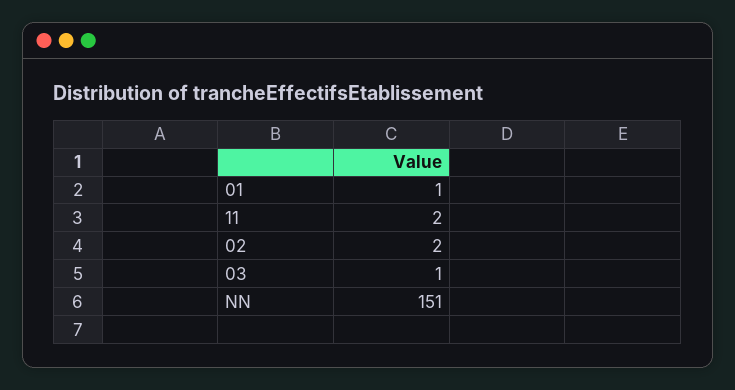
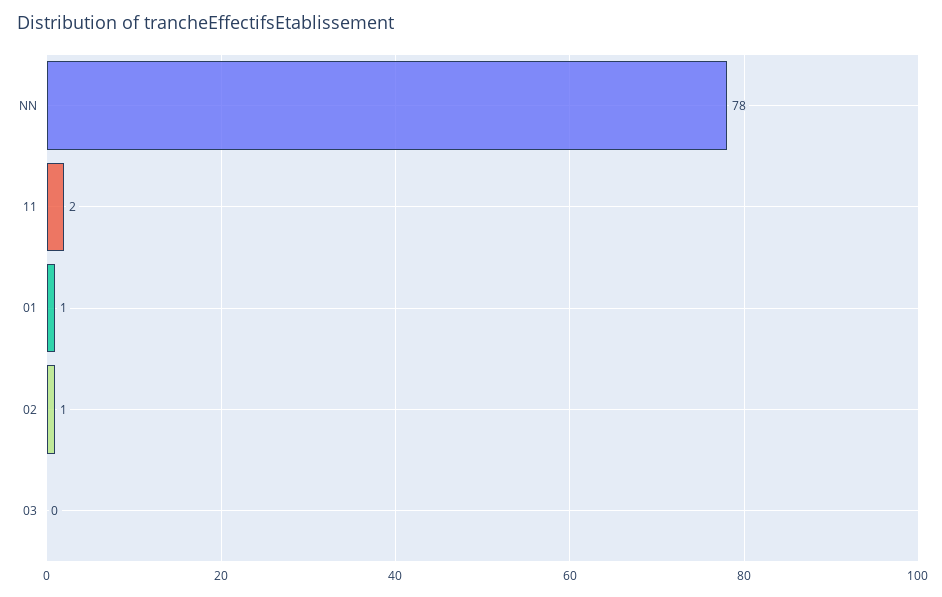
  {
    "01": 1,
    "11": 2,
-   "02": 2,
+   "02": 1,
-   "03": 1,
+   "03": 0,
-   "NN": 151
+   "NN": 78
  }

